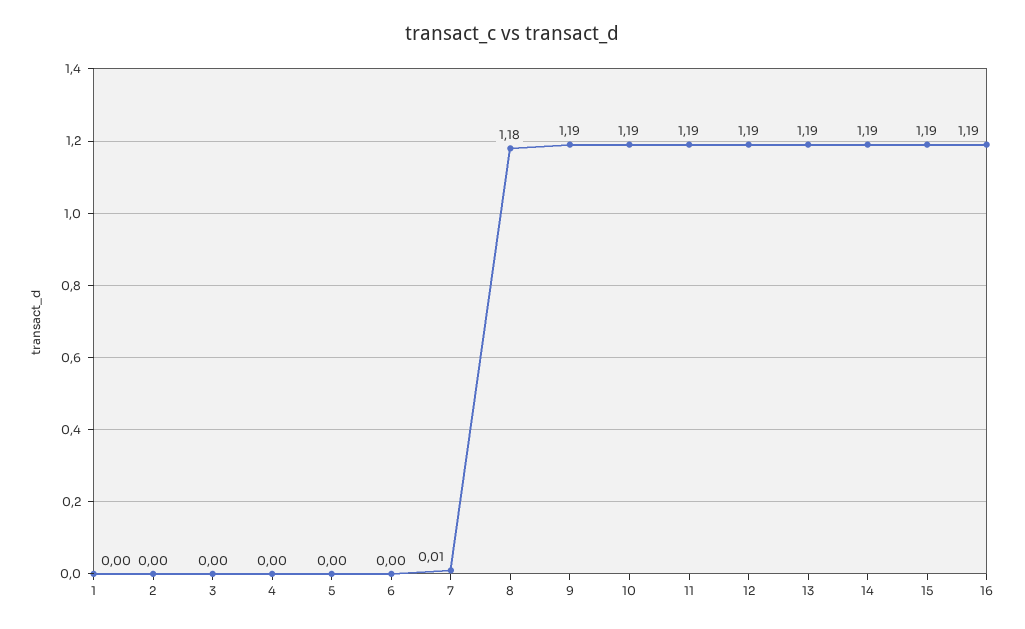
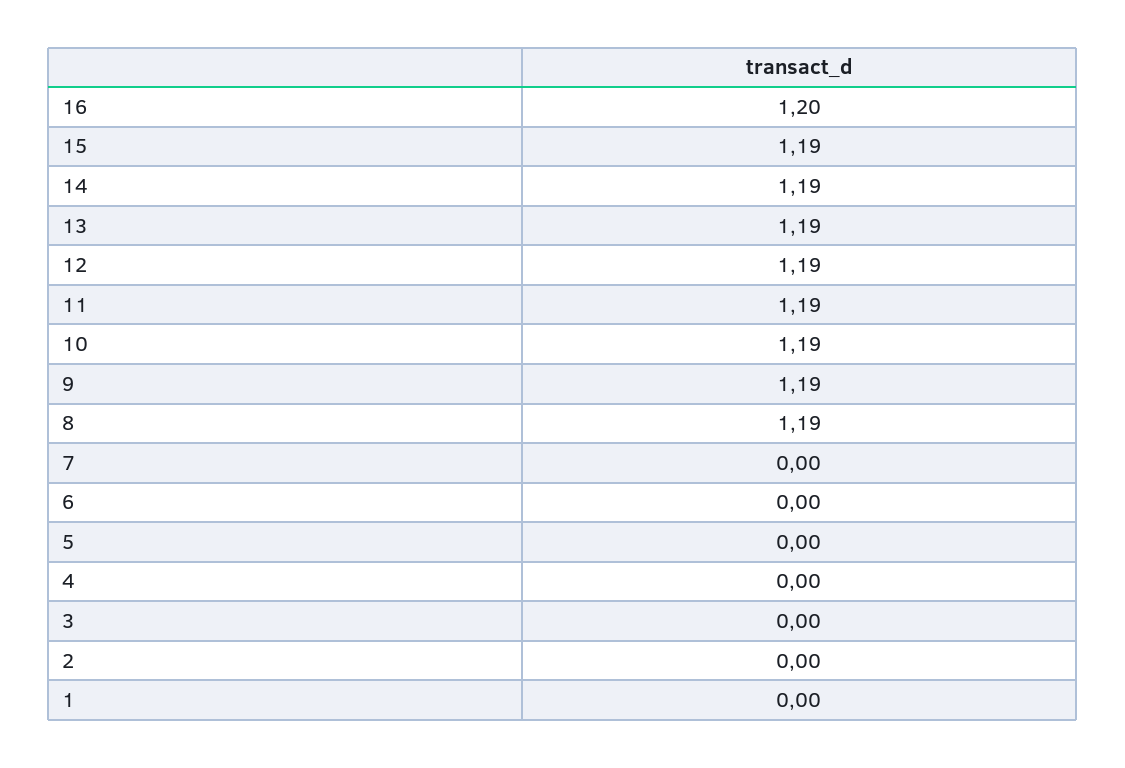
  {
    "1": 0,
    "2": 0,
    "3": 0,
    "4": 0,
    "5": 0,
    "6": 0,
-   "7": 0.01,
+   "7": 0,
-   "8": 1.18,
+   "8": 1.19,
    "9": 1.19,
    "10": 1.19,
    "11": 1.19,
    "12": 1.19,
    "13": 1.19,
    "14": 1.19,
    "15": 1.19,
-   "16": 1.19
+   "16": 1.2
  }

